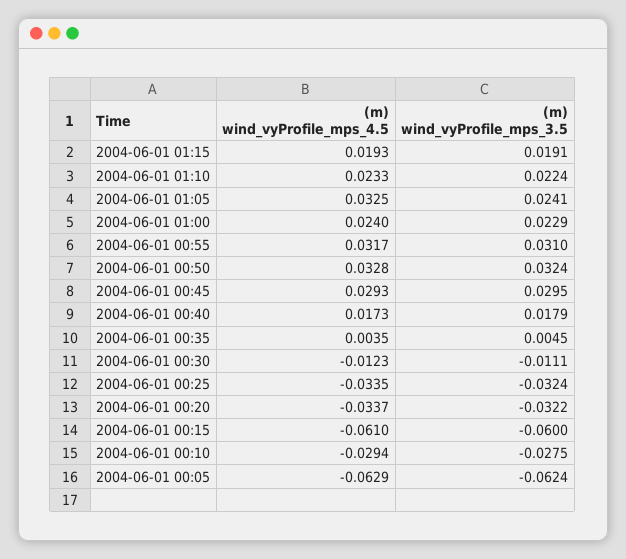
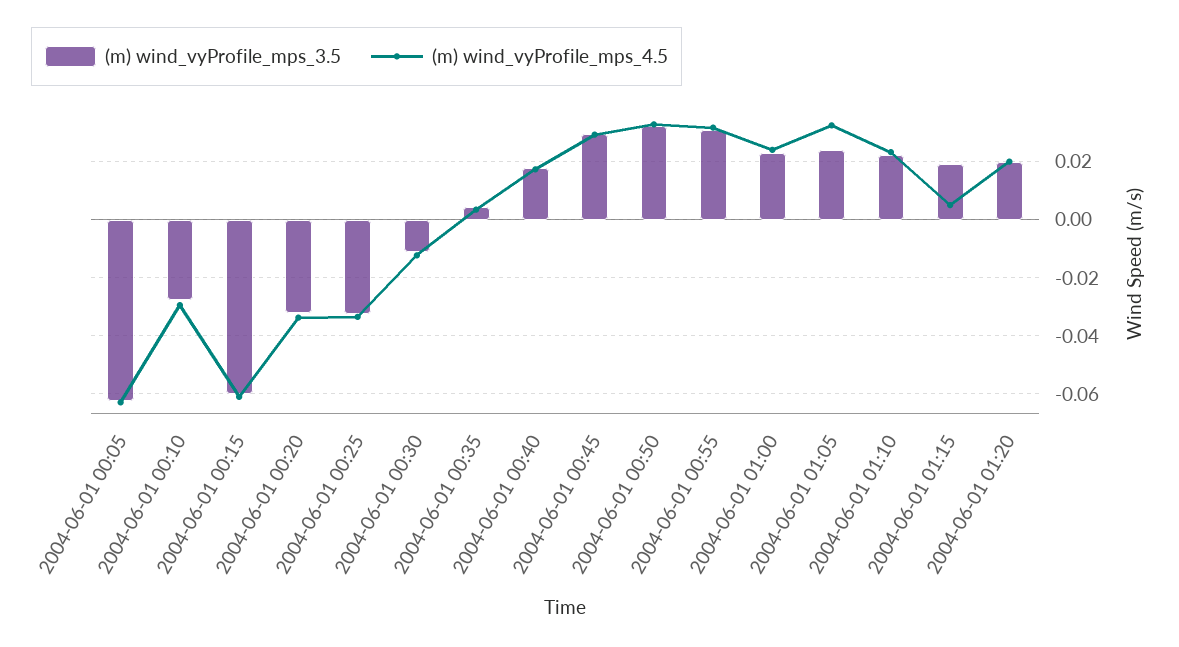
  {
    "(m) wind_vyProfile_mps_4.5": {
-     "2004-06-01 01:15": 0.0193,
+     "2004-06-01 01:15": 0.005,
      "2004-06-01 01:10": 0.0233,
      "2004-06-01 01:05": 0.0325,
      "2004-06-01 01:00": 0.024,
      "2004-06-01 00:55": 0.0317,
      "2004-06-01 00:50": 0.0328,
      "2004-06-01 00:45": 0.0293,
      "2004-06-01 00:40": 0.0173,
      "2004-06-01 00:35": 0.0035,
      "2004-06-01 00:30": -0.0123,
      "2004-06-01 00:25": -0.0335,
      "2004-06-01 00:20": -0.0337,
      "2004-06-01 00:15": -0.061,
      "2004-06-01 00:10": -0.0294,
-     "2004-06-01 00:05": -0.0629
+     "2004-06-01 00:05": -0.0629,
+     "2004-06-01 01:20": 0.02
    },
    "(m) wind_vyProfile_mps_3.5": {
      "2004-06-01 01:15": 0.0191,
      "2004-06-01 01:10": 0.0224,
      "2004-06-01 01:05": 0.0241,
      "2004-06-01 01:00": 0.0229,
      "2004-06-01 00:55": 0.031,
      "2004-06-01 00:50": 0.0324,
      "2004-06-01 00:45": 0.0295,
      "2004-06-01 00:40": 0.0179,
      "2004-06-01 00:35": 0.0045,
      "2004-06-01 00:30": -0.0111,
      "2004-06-01 00:25": -0.0324,
      "2004-06-01 00:20": -0.0322,
      "2004-06-01 00:15": -0.06,
      "2004-06-01 00:10": -0.0275,
-     "2004-06-01 00:05": -0.0624
+     "2004-06-01 00:05": -0.0624,
+     "2004-06-01 01:20": 0.02
    }
  }

